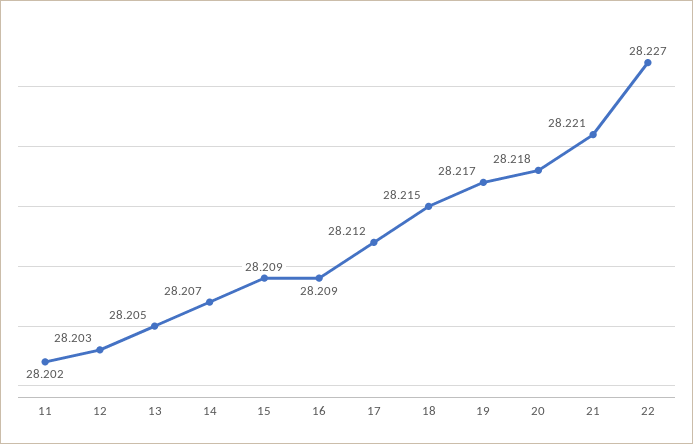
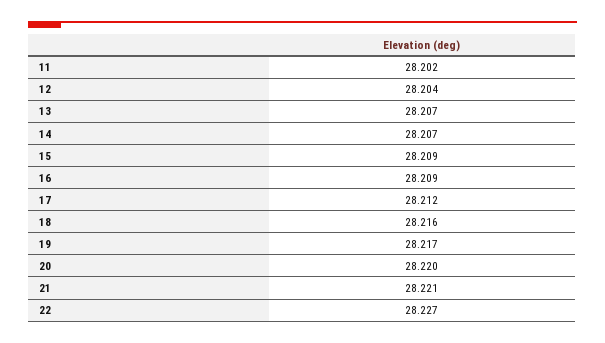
  {
    "11": 28.202,
-   "12": 28.203,
+   "12": 28.204,
-   "13": 28.205,
+   "13": 28.207,
    "14": 28.207,
    "15": 28.209,
    "16": 28.209,
    "17": 28.212,
-   "18": 28.215,
+   "18": 28.216,
    "19": 28.217,
-   "20": 28.218,
+   "20": 28.22,
    "21": 28.221,
    "22": 28.227
  }

